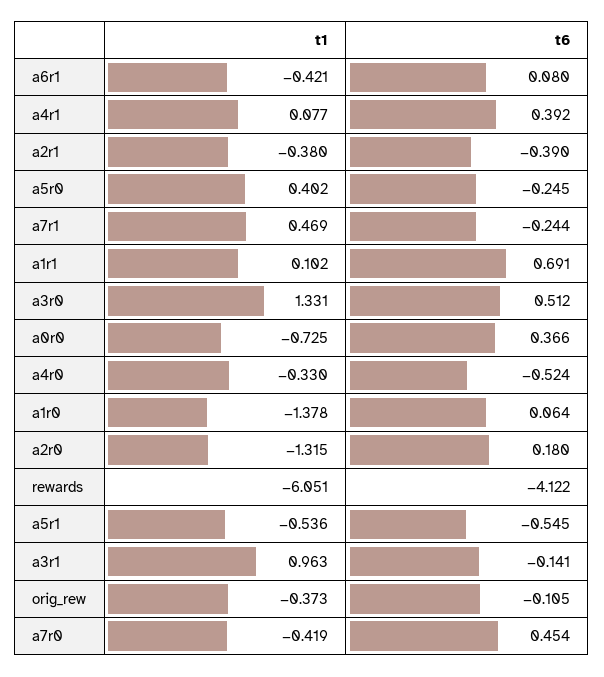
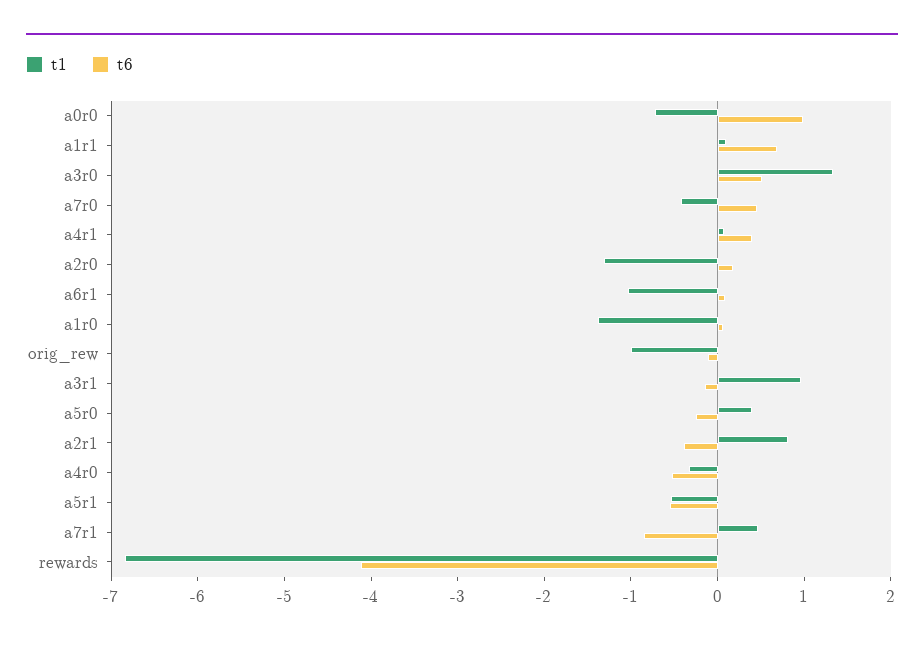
  {
    "t1": {
-     "a6r1": -0.421,
+     "a6r1": -1,
      "a4r1": 0.077,
-     "a2r1": -0.38,
+     "a2r1": 0.8,
      "a5r0": 0.402,
      "a7r1": 0.469,
      "a1r1": 0.102,
      "a3r0": 1.331,
      "a0r0": -0.725,
      "a4r0": -0.33,
      "a1r0": -1.378,
      "a2r0": -1.315,
-     "rewards": -6.051,
+     "rewards": -6.8,
      "a5r1": -0.536,
      "a3r1": 0.963,
-     "orig_rew": -0.373,
+     "orig_rew": -1,
      "a7r0": -0.419
    },
    "t6": {
      "a6r1": 0.08,
      "a4r1": 0.392,
      "a2r1": -0.39,
      "a5r0": -0.245,
-     "a7r1": -0.244,
+     "a7r1": -0.8,
      "a1r1": 0.691,
      "a3r0": 0.512,
-     "a0r0": 0.366,
+     "a0r0": 1,
      "a4r0": -0.524,
      "a1r0": 0.064,
      "a2r0": 0.18,
      "rewards": -4.122,
      "a5r1": -0.545,
      "a3r1": -0.141,
      "orig_rew": -0.105,
      "a7r0": 0.454
    }
  }

